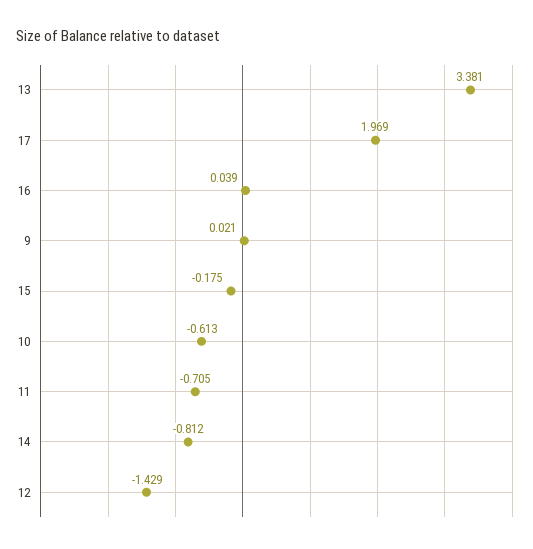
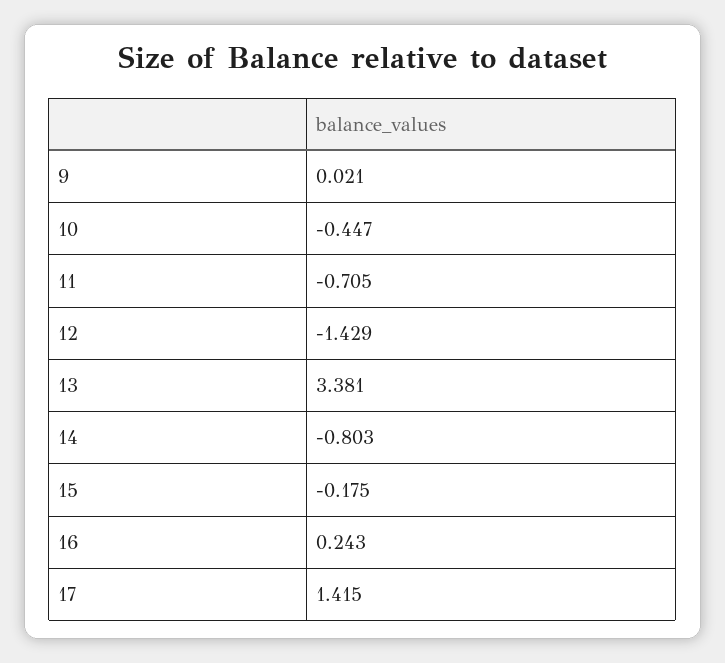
  {
    "13": 3.381,
-   "17": 1.969,
+   "17": 1.415,
-   "16": 0.039,
+   "16": 0.243,
    "9": 0.021,
    "15": -0.175,
-   "10": -0.613,
+   "10": -0.447,
    "11": -0.705,
-   "14": -0.812,
+   "14": -0.803,
    "12": -1.429
  }

